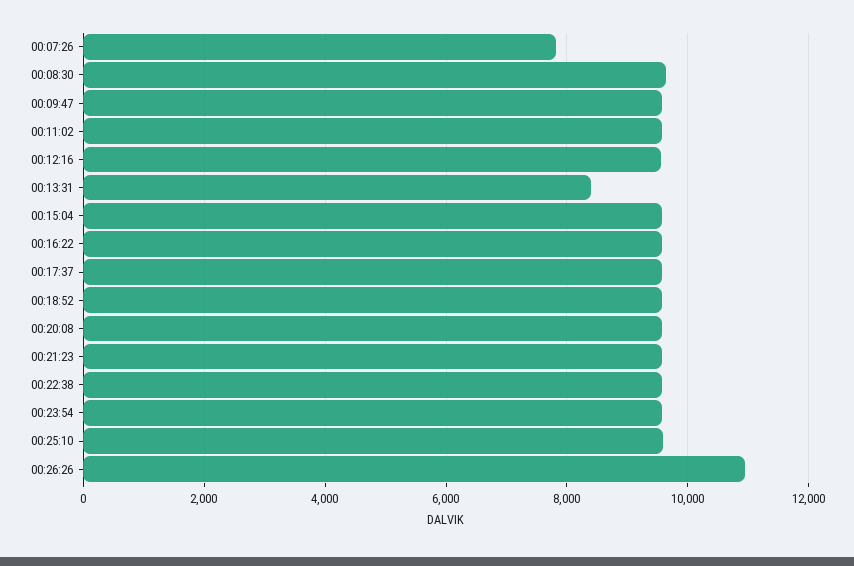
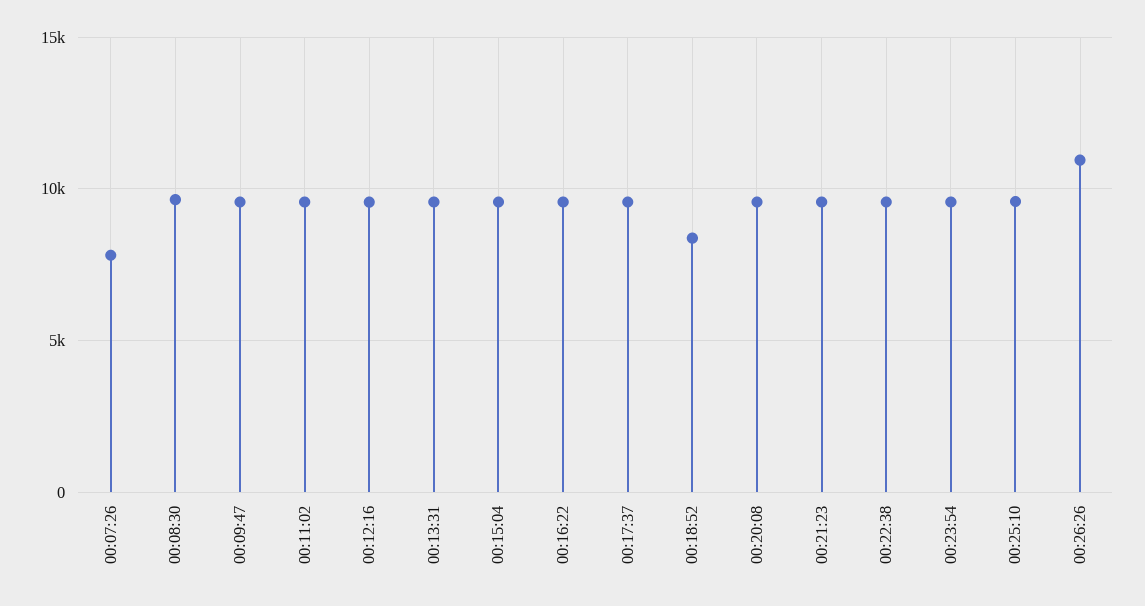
  {
    "00:07:26": 7800,
    "00:08:30": 9600,
    "00:09:47": 9600,
    "00:11:02": 9600,
    "00:12:16": 9600,
-   "00:13:31": 8400,
+   "00:13:31": 9500,
    "00:15:04": 9600,
    "00:16:22": 9600,
    "00:17:37": 9600,
-   "00:18:52": 9600,
+   "00:18:52": 8500,
    "00:20:08": 9600,
    "00:21:23": 9600,
    "00:22:38": 9600,
    "00:23:54": 9600,
    "00:25:10": 9600,
    "00:26:26": 11000
  }

